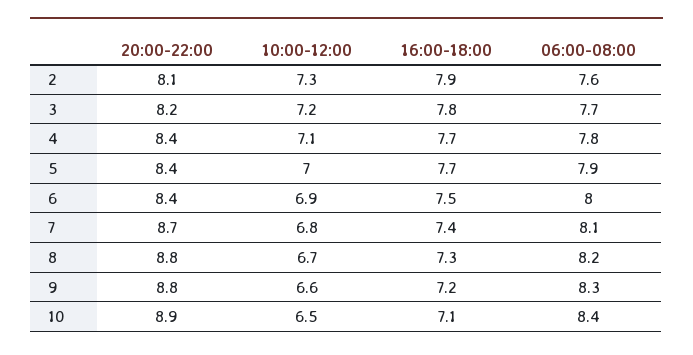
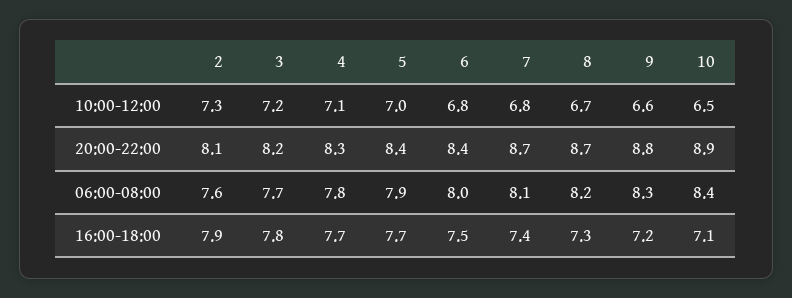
  {
    "20:00-22:00": {
      "2": 8.1,
      "3": 8.2,
-     "4": 8.4,
+     "4": 8.3,
      "5": 8.4,
      "6": 8.4,
      "7": 8.7,
-     "8": 8.8,
+     "8": 8.7,
      "9": 8.8,
      "10": 8.9
    },
    "10:00-12:00": {
      "2": 7.3,
      "3": 7.2,
      "4": 7.1,
      "5": 7,
-     "6": 6.9,
+     "6": 6.8,
      "7": 6.8,
      "8": 6.7,
      "9": 6.6,
      "10": 6.5
    },
    "16:00-18:00": {
      "2": 7.9,
      "3": 7.8,
      "4": 7.7,
      "5": 7.7,
      "6": 7.5,
      "7": 7.4,
      "8": 7.3,
      "9": 7.2,
      "10": 7.1
    },
    "06:00-08:00": {
      "2": 7.6,
      "3": 7.7,
      "4": 7.8,
      "5": 7.9,
      "6": 8,
      "7": 8.1,
      "8": 8.2,
      "9": 8.3,
      "10": 8.4
    }
  }

